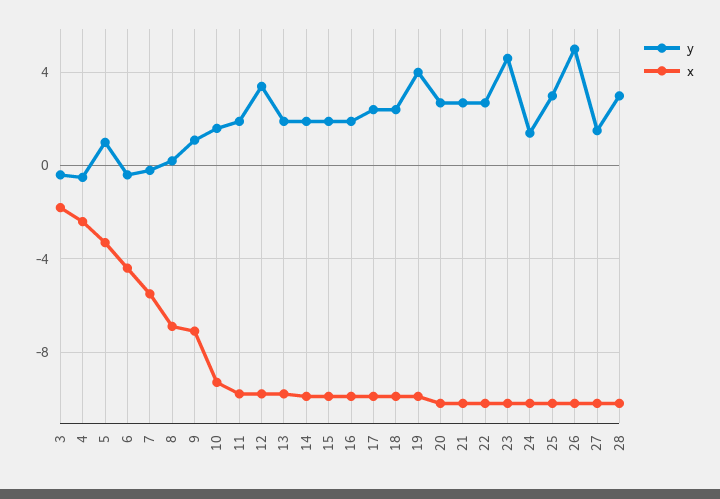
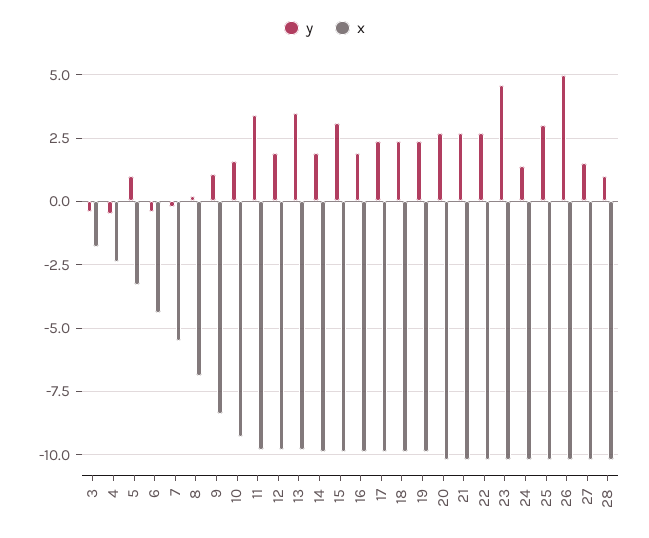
  {
    "y": {
      "3": -0.5,
      "4": -0.5,
      "5": 1,
      "6": -0.5,
      "7": 0,
      "8": 0,
      "9": 1,
      "10": 1.5,
-     "11": 2,
+     "11": 3.5,
-     "12": 3.5,
+     "12": 2,
-     "13": 2,
+     "13": 3.5,
      "14": 2,
-     "15": 2,
+     "15": 3,
      "16": 2,
      "17": 2.5,
      "18": 2.5,
-     "19": 4,
+     "19": 2.5,
      "20": 2.5,
      "21": 2.5,
      "22": 2.5,
      "23": 4.5,
      "24": 1.5,
      "25": 3,
      "26": 5,
      "27": 1.5,
-     "28": 3
+     "28": 1
    },
    "x": {
      "3": -2,
      "4": -2.5,
      "5": -3.5,
      "6": -4.5,
      "7": -5.5,
      "8": -7,
-     "9": -7,
+     "9": -8.5,
      "10": -9.5,
      "11": -10,
      "12": -10,
      "13": -10,
      "14": -10,
      "15": -10,
      "16": -10,
      "17": -10,
      "18": -10,
      "19": -10,
      "20": -10,
      "21": -10,
      "22": -10,
      "23": -10,
      "24": -10,
      "25": -10,
      "26": -10,
      "27": -10,
      "28": -10
    }
  }

